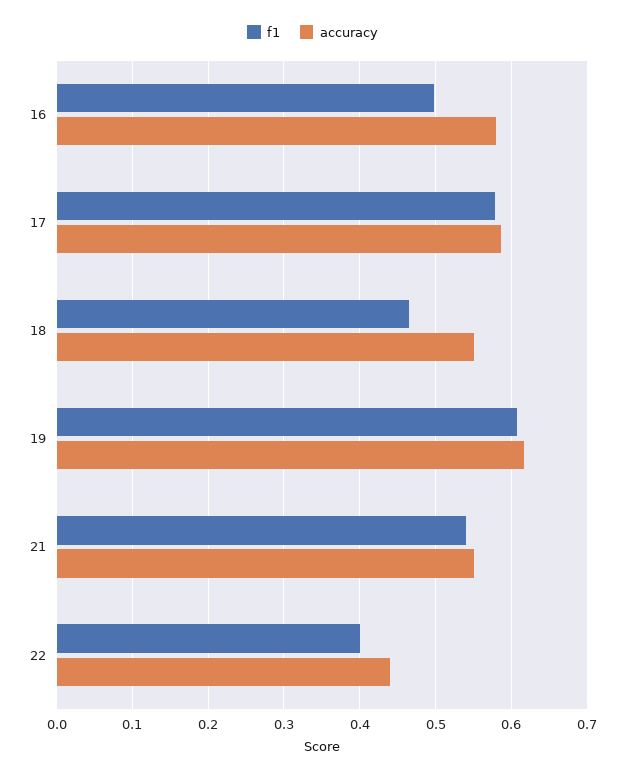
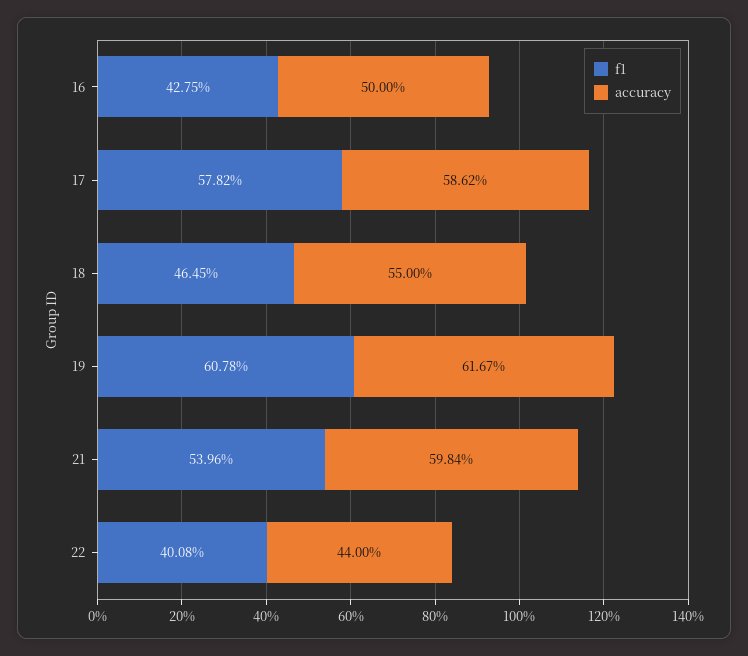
  {
    "f1": {
-     "16": 0.5,
+     "16": 0.4275,
      "17": 0.5782,
      "18": 0.4645,
      "19": 0.6078,
      "21": 0.5396,
      "22": 0.4008
    },
    "accuracy": {
-     "16": 0.58,
+     "16": 0.5,
      "17": 0.5862,
      "18": 0.55,
      "19": 0.6167,
-     "21": 0.55,
+     "21": 0.5984,
      "22": 0.44
    }
  }

